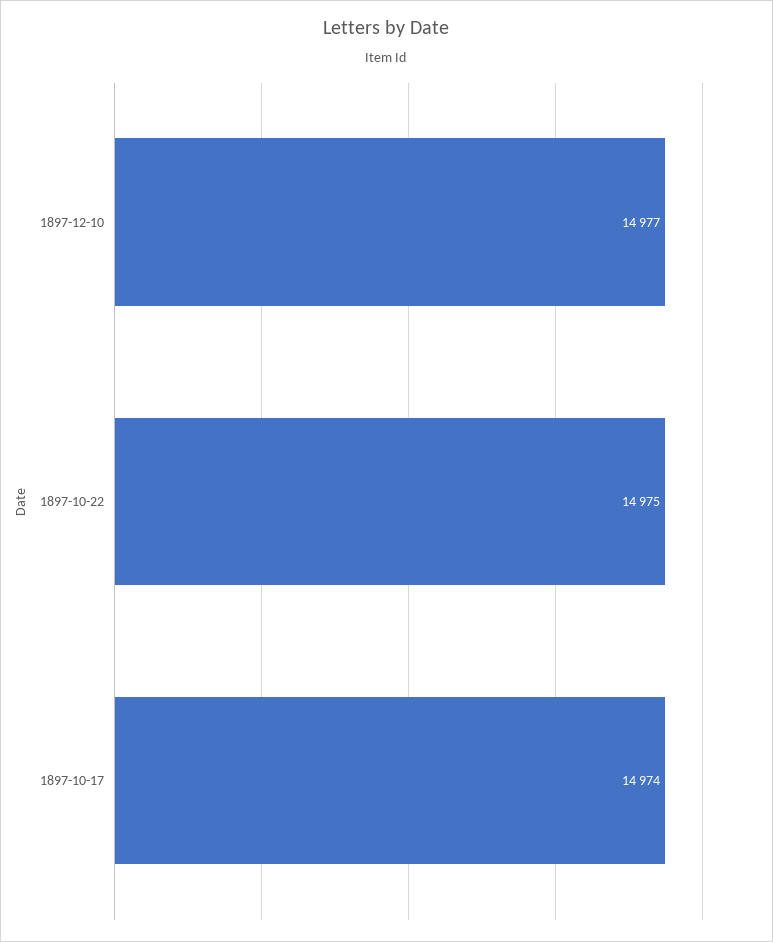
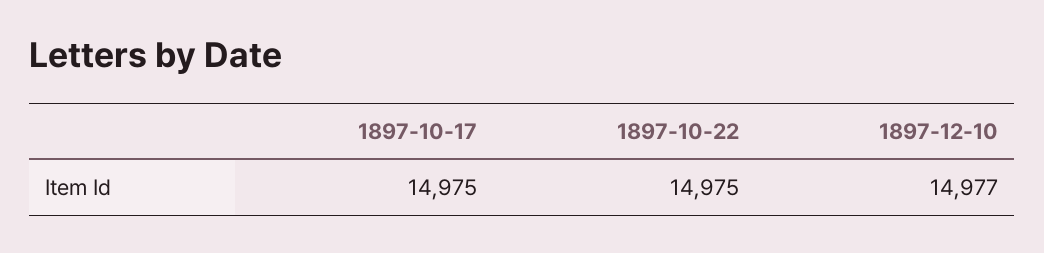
  {
    "1897-12-10": 14977,
    "1897-10-22": 14975,
-   "1897-10-17": 14974
+   "1897-10-17": 14975
  }

